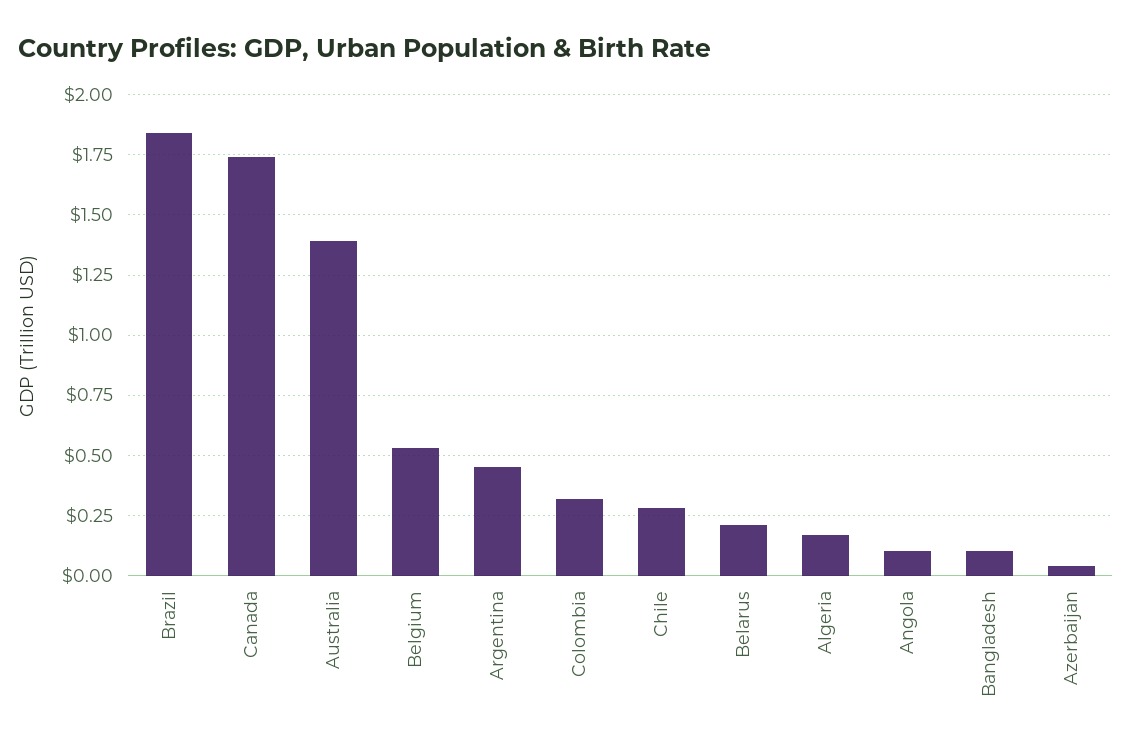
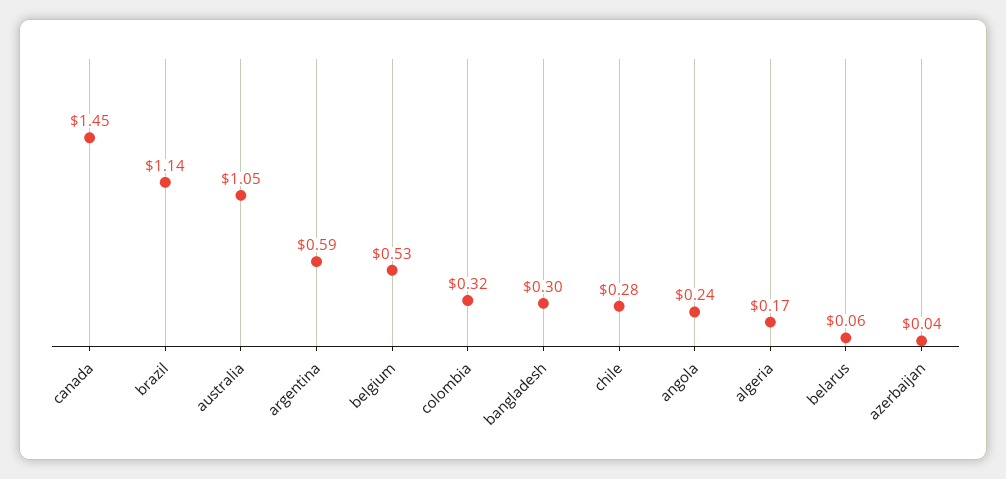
  {
-   "Brazil": 1.85,
+   "Brazil": 1.14,
-   "Canada": 1.75,
+   "Canada": 1.45,
-   "Australia": 1.4,
+   "Australia": 1.05,
    "Belgium": 0.53,
-   "Argentina": 0.45,
+   "Argentina": 0.59,
    "Colombia": 0.32,
    "Chile": 0.28,
-   "Belarus": 0.2,
+   "Belarus": 0.06,
    "Algeria": 0.17,
-   "Angola": 0.1,
+   "Angola": 0.24,
-   "Bangladesh": 0.1,
+   "Bangladesh": 0.3,
    "Azerbaijan": 0.04
  }

